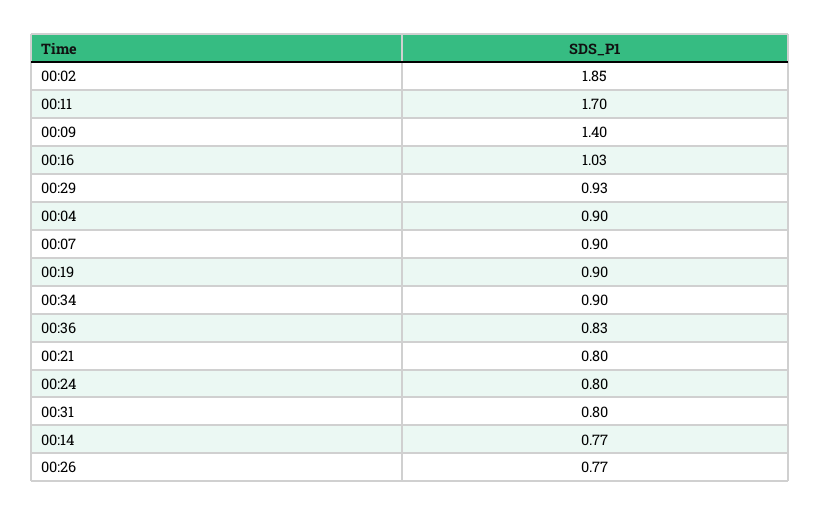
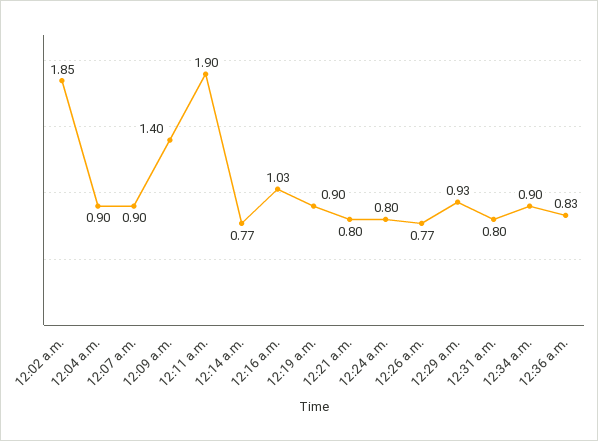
  {
    "00:02": 1.85,
-   "00:11": 1.7,
+   "00:11": 1.9,
    "00:09": 1.4,
    "00:16": 1.03,
    "00:29": 0.93,
    "00:04": 0.9,
    "00:07": 0.9,
    "00:19": 0.9,
    "00:34": 0.9,
    "00:36": 0.83,
    "00:21": 0.8,
    "00:24": 0.8,
    "00:31": 0.8,
    "00:14": 0.77,
    "00:26": 0.77
  }

